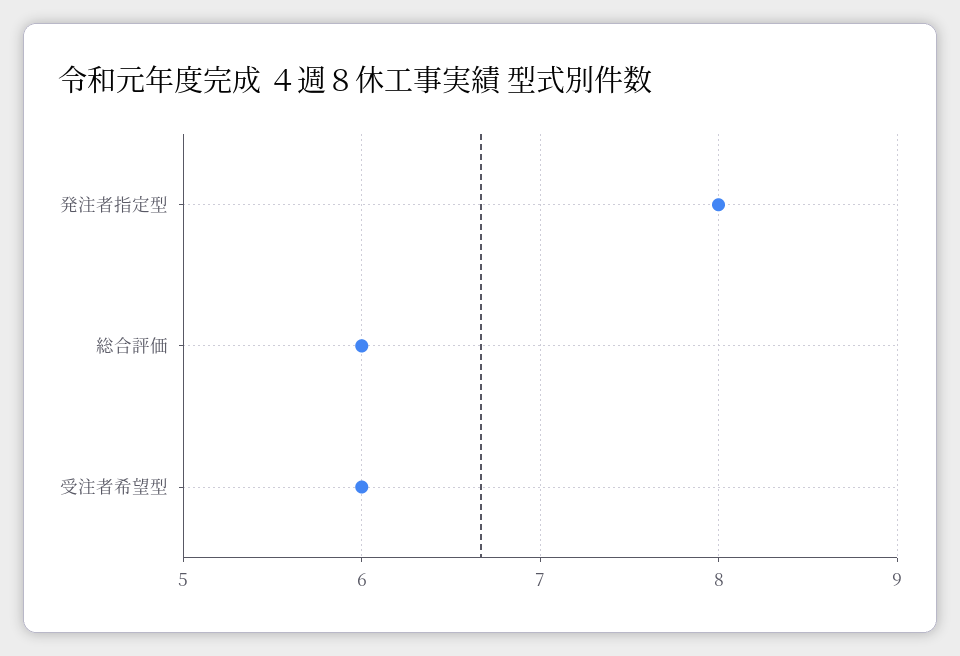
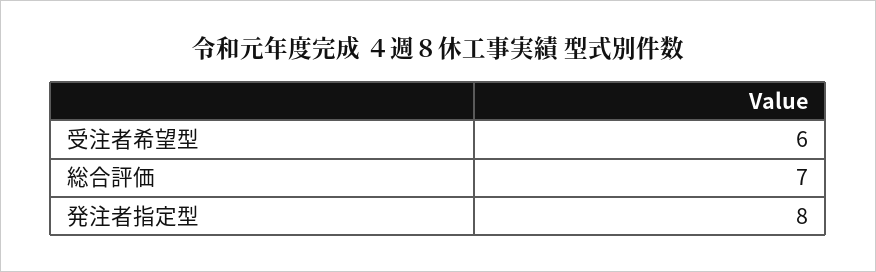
  {
    "発注者指定型": 8,
-   "総合評価": 6,
+   "総合評価": 7,
    "受注者希望型": 6
  }

